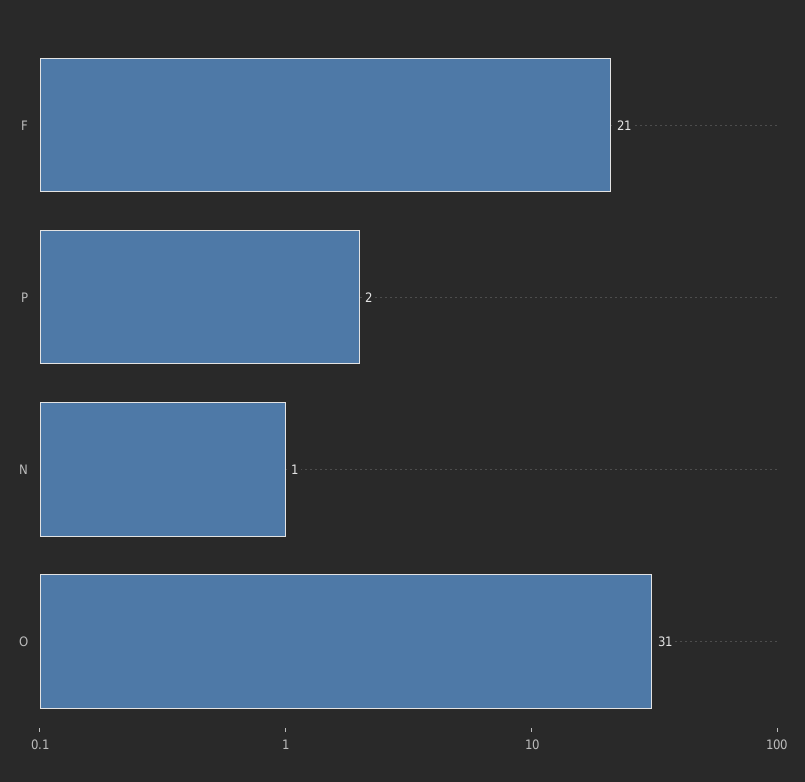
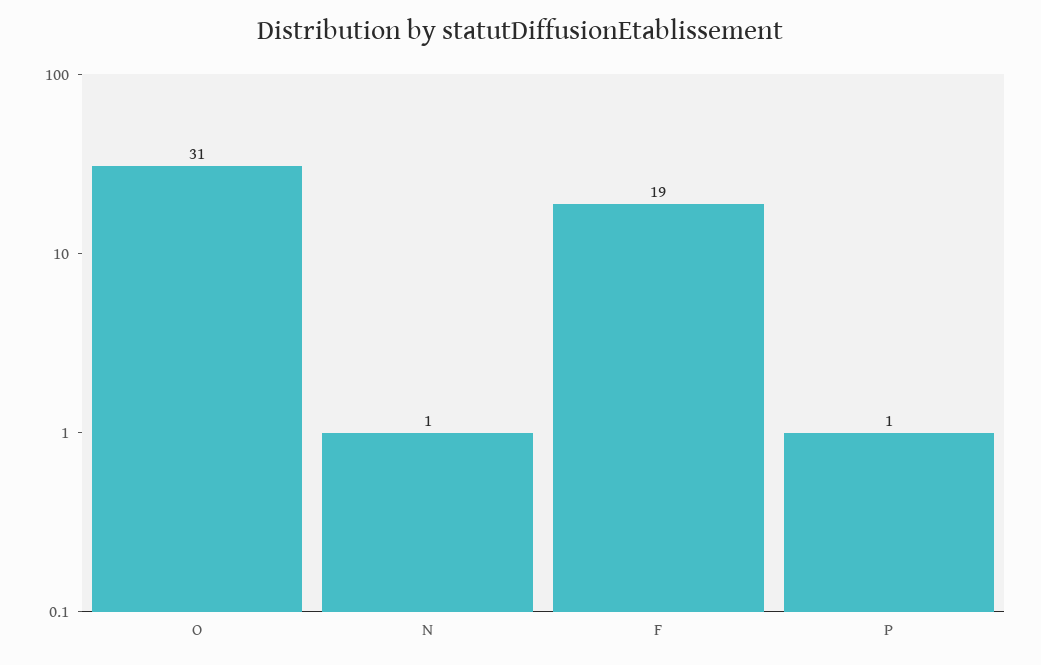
  {
-   "F": 21,
+   "F": 19,
-   "P": 2,
+   "P": 1,
    "N": 1,
    "O": 31
  }

